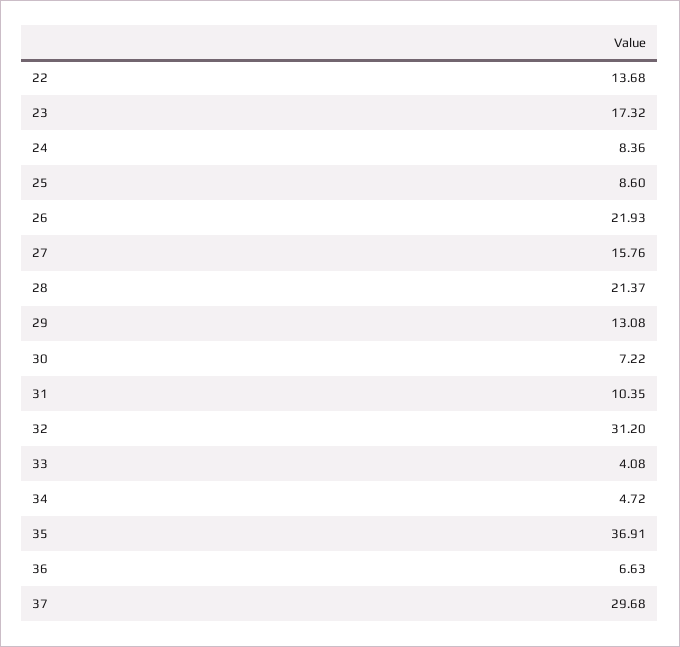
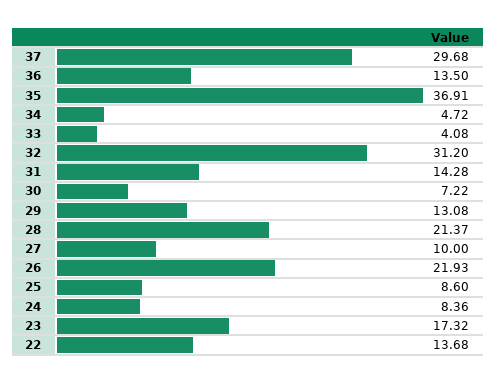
  {
    "22": 13.68,
    "23": 17.32,
    "24": 8.36,
    "25": 8.6,
    "26": 21.93,
-   "27": 15.76,
+   "27": 10,
    "28": 21.37,
    "29": 13.08,
    "30": 7.22,
-   "31": 10.35,
+   "31": 14.28,
    "32": 31.2,
    "33": 4.08,
    "34": 4.72,
    "35": 36.91,
-   "36": 6.63,
+   "36": 13.5,
    "37": 29.68
  }

